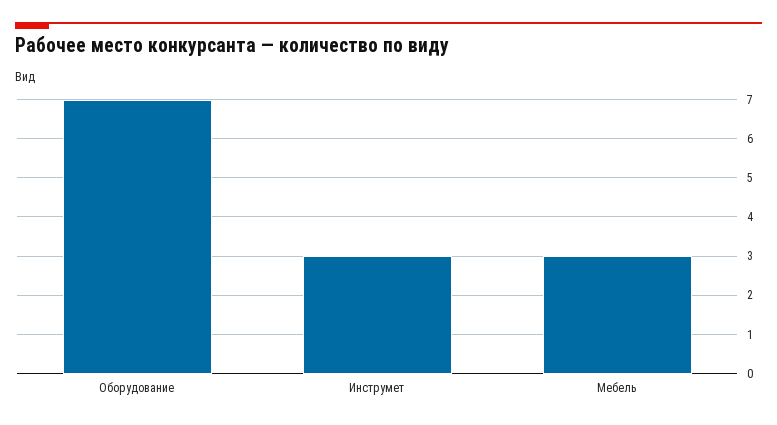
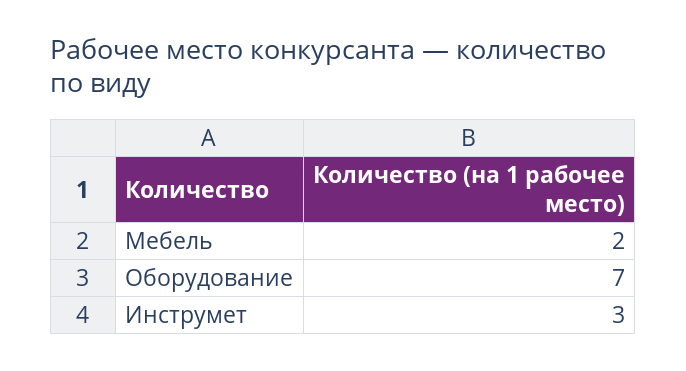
  {
    "Оборудование": 7,
    "Инструмет": 3,
-   "Мебель": 3
+   "Мебель": 2
  }

